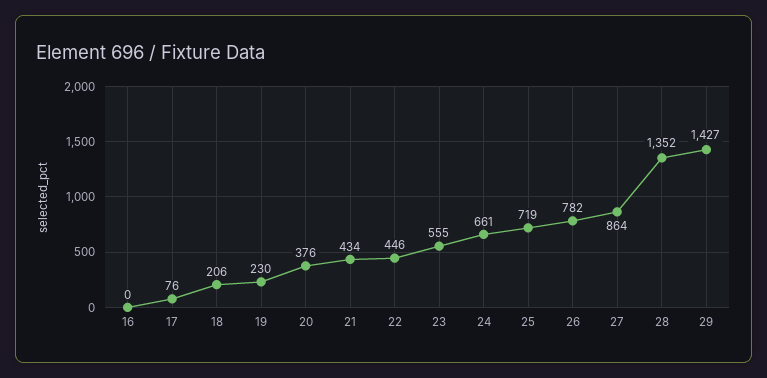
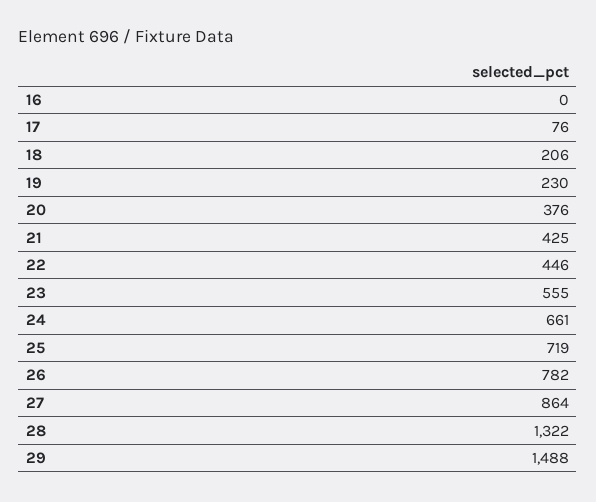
  {
    "16": 0,
    "17": 76,
    "18": 206,
    "19": 230,
    "20": 376,
-   "21": 434,
+   "21": 425,
    "22": 446,
    "23": 555,
    "24": 661,
    "25": 719,
    "26": 782,
    "27": 864,
-   "28": 1352,
+   "28": 1322,
-   "29": 1427
+   "29": 1488
  }

